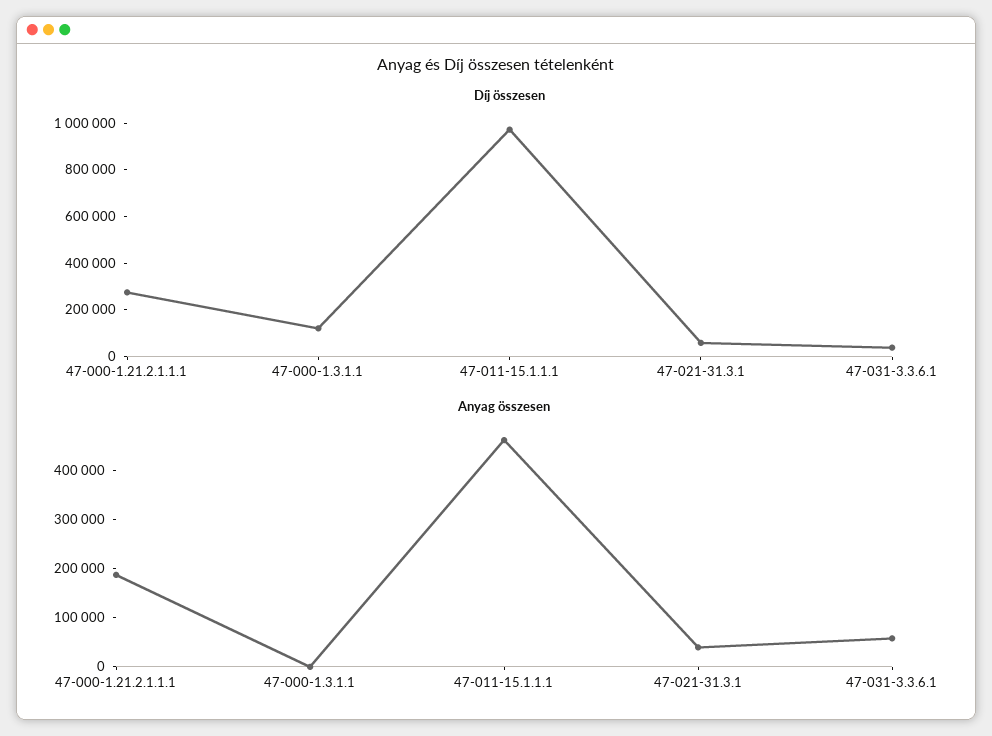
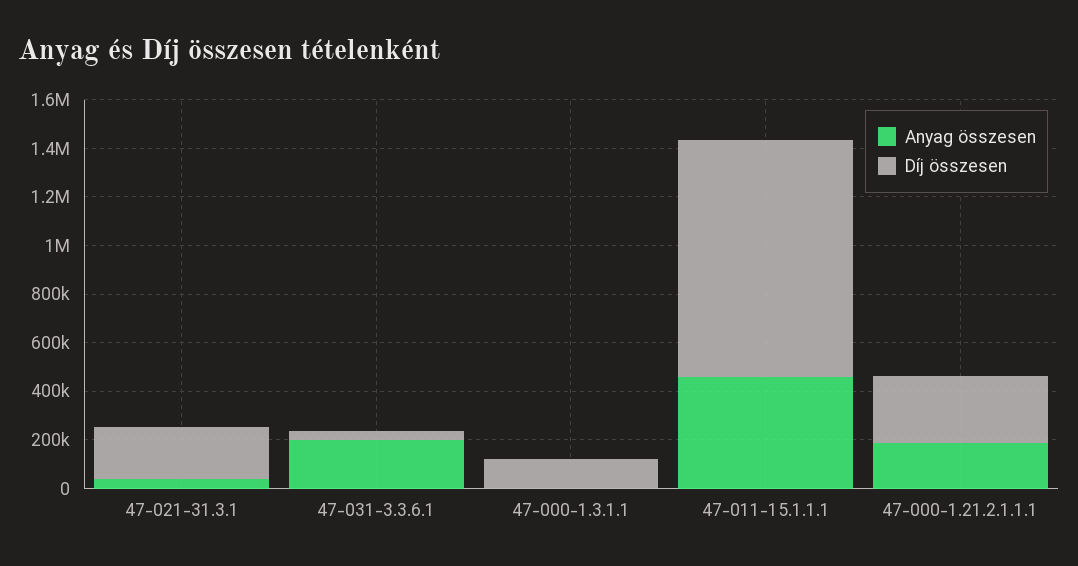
  {
    "Díj összesen": {
      "47-000-1.21.2.1.1.1": 300000,
      "47-000-1.3.1.1": 100000,
      "47-011-15.1.1.1": 950000,
-     "47-021-31.3.1": 50000,
+     "47-021-31.3.1": 200000,
      "47-031-3.3.6.1": 50000
    },
    "Anyag összesen": {
      "47-000-1.21.2.1.1.1": 180000,
      "47-000-1.3.1.1": 0,
      "47-011-15.1.1.1": 460000,
      "47-021-31.3.1": 40000,
-     "47-031-3.3.6.1": 60000
+     "47-031-3.3.6.1": 200000
    }
  }

